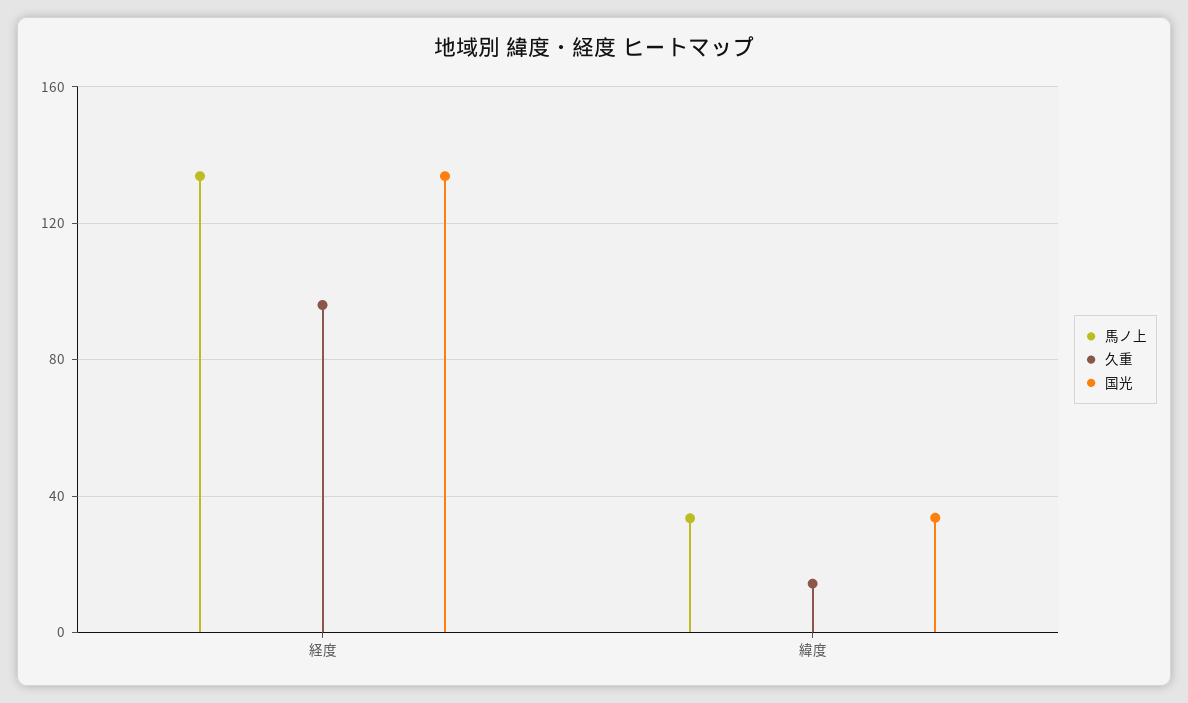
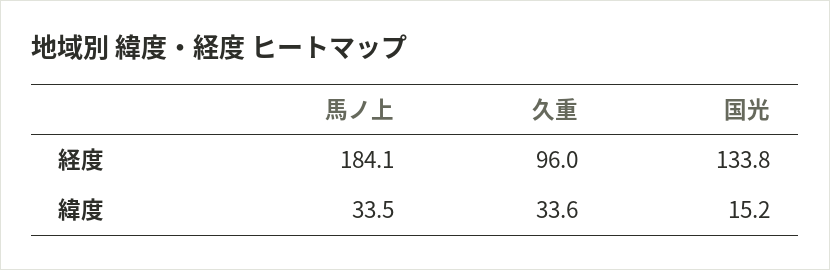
  {
    "馬ノ上": {
-     "経度": 135,
+     "経度": 184.1,
      "緯度": 33.5
    },
    "久重": {
      "経度": 96,
-     "緯度": 15
+     "緯度": 33.6
    },
    "国光": {
      "経度": 133.8,
-     "緯度": 35
+     "緯度": 15.2
    }
  }

